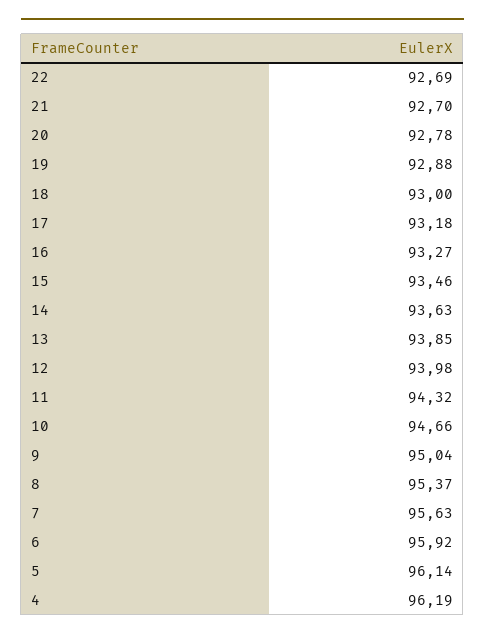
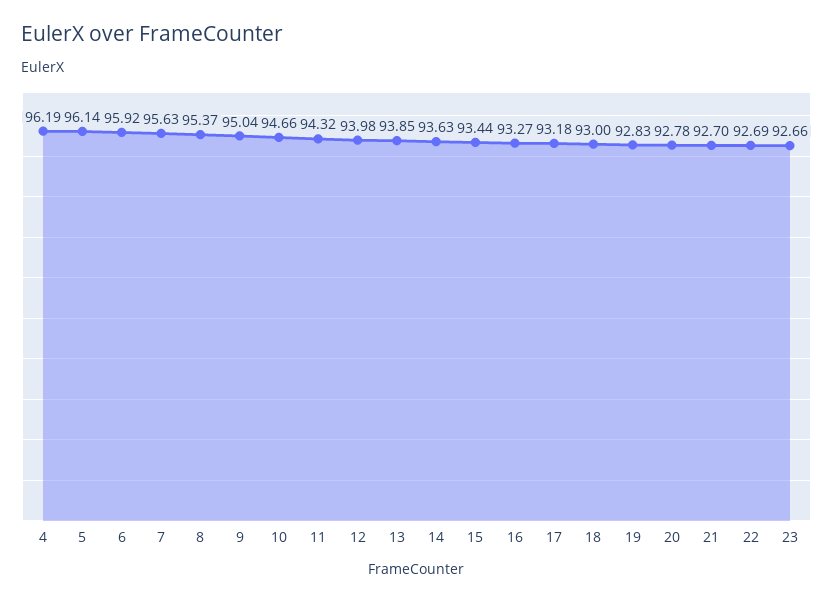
  {
    "22": 92.69,
    "21": 92.7,
    "20": 92.78,
-   "19": 92.88,
+   "19": 92.83,
    "18": 93,
    "17": 93.18,
    "16": 93.27,
-   "15": 93.46,
+   "15": 93.44,
    "14": 93.63,
    "13": 93.85,
    "12": 93.98,
    "11": 94.32,
    "10": 94.66,
    "9": 95.04,
    "8": 95.37,
    "7": 95.63,
    "6": 95.92,
    "5": 96.14,
-   "4": 96.19
+   "4": 96.19,
+   "23": 92.66
  }

